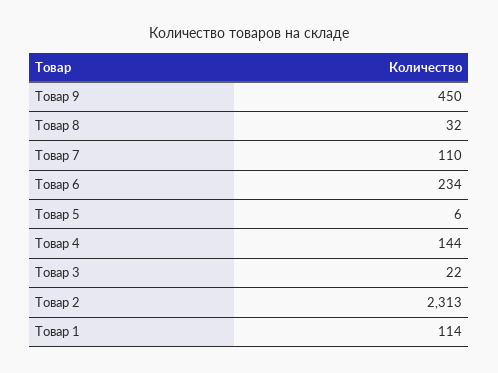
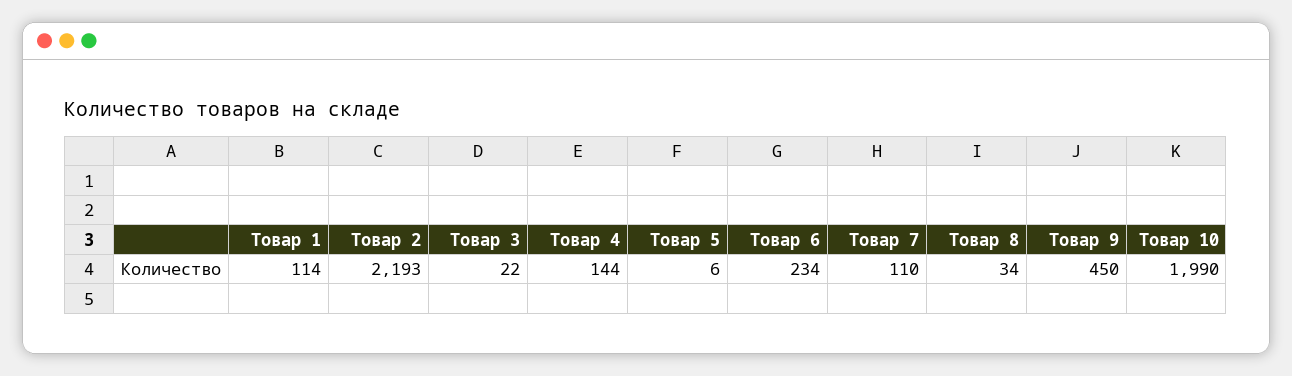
  {
    "Товар 9": 450,
-   "Товар 8": 32,
+   "Товар 8": 34,
    "Товар 7": 110,
    "Товар 6": 234,
    "Товар 5": 6,
    "Товар 4": 144,
    "Товар 3": 22,
-   "Товар 2": 2313,
+   "Товар 2": 2193,
-   "Товар 1": 114
+   "Товар 1": 114,
+   "Товар 10": 1990
  }

